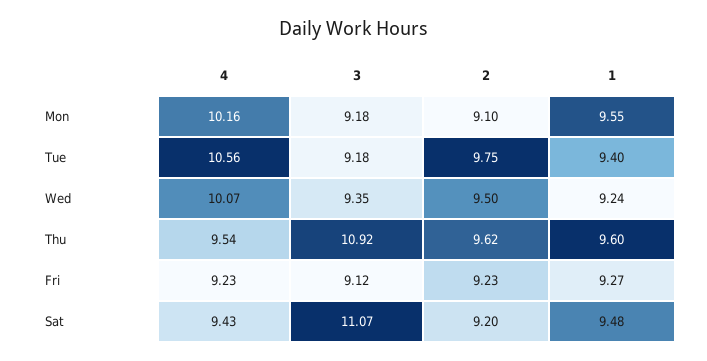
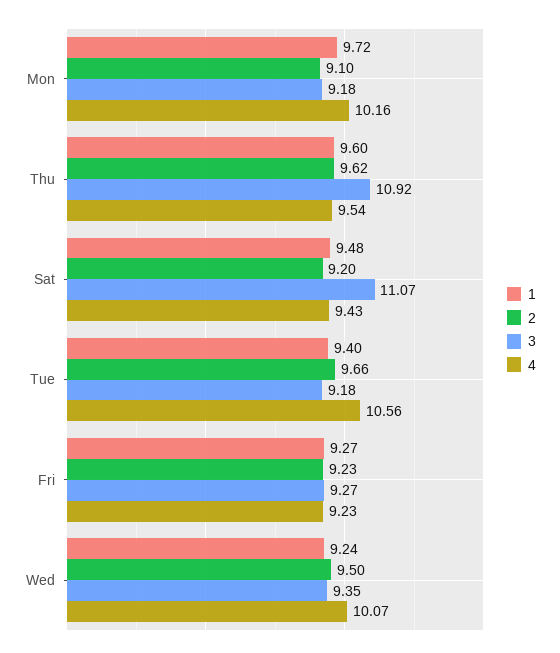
  {
    "4": {
      "Mon": 10.16,
      "Tue": 10.56,
      "Wed": 10.07,
      "Thu": 9.54,
      "Fri": 9.23,
      "Sat": 9.43
    },
    "3": {
      "Mon": 9.18,
      "Tue": 9.18,
      "Wed": 9.35,
      "Thu": 10.92,
-     "Fri": 9.12,
+     "Fri": 9.27,
      "Sat": 11.07
    },
    "2": {
      "Mon": 9.1,
-     "Tue": 9.75,
+     "Tue": 9.66,
      "Wed": 9.5,
      "Thu": 9.62,
      "Fri": 9.23,
      "Sat": 9.2
    },
    "1": {
-     "Mon": 9.55,
+     "Mon": 9.72,
      "Tue": 9.4,
      "Wed": 9.24,
      "Thu": 9.6,
      "Fri": 9.27,
      "Sat": 9.48
    }
  }

